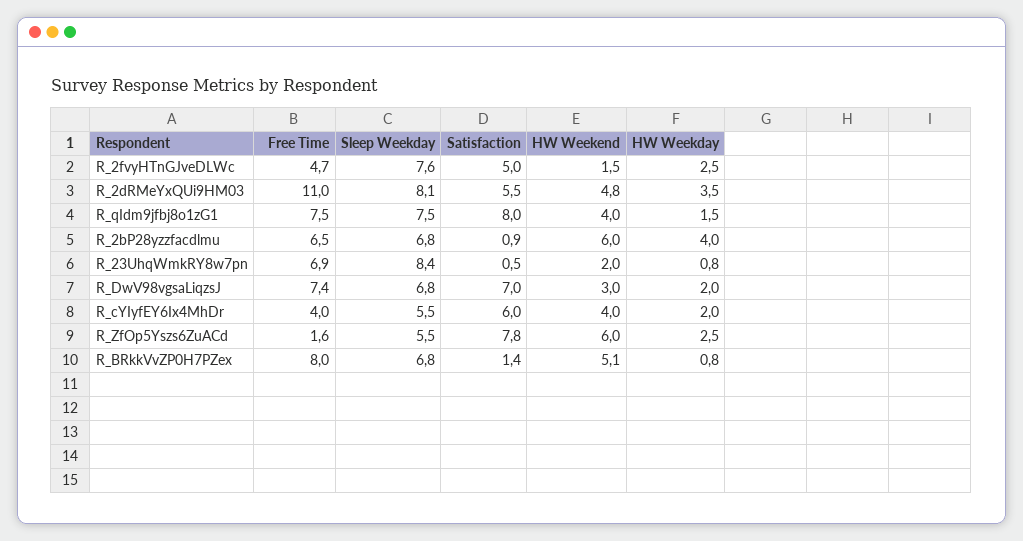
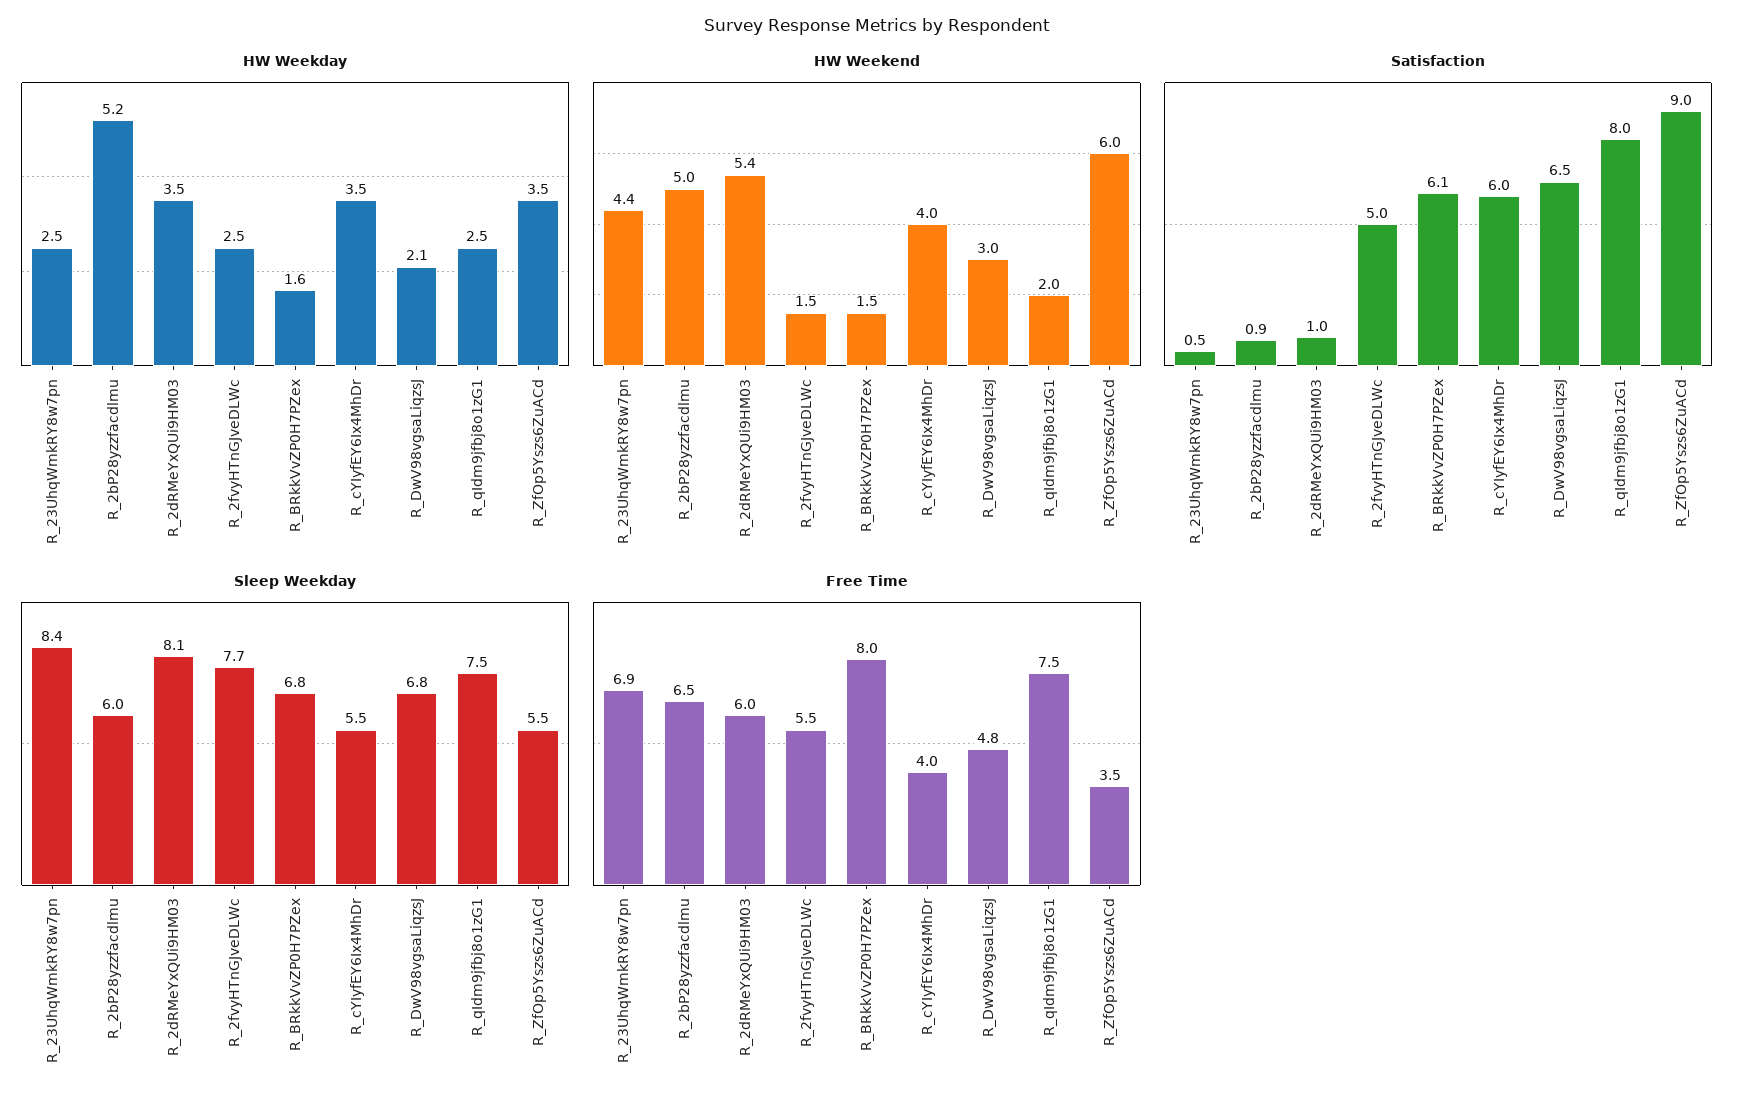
  {
    "Free Time": {
-     "R_2fvyHTnGJveDLWc": 4.7,
+     "R_2fvyHTnGJveDLWc": 5.5,
-     "R_2dRMeYxQUi9HM03": 11,
+     "R_2dRMeYxQUi9HM03": 6,
      "R_qIdm9jfbj8o1zG1": 7.5,
      "R_2bP28yzzfacdlmu": 6.5,
      "R_23UhqWmkRY8w7pn": 6.9,
-     "R_DwV98vgsaLiqzsJ": 7.4,
+     "R_DwV98vgsaLiqzsJ": 4.8,
      "R_cYIyfEY6Ix4MhDr": 4,
-     "R_ZfOp5Yszs6ZuACd": 1.6,
+     "R_ZfOp5Yszs6ZuACd": 3.5,
      "R_BRkkVvZP0H7PZex": 8
    },
    "Sleep Weekday": {
-     "R_2fvyHTnGJveDLWc": 7.6,
+     "R_2fvyHTnGJveDLWc": 7.7,
      "R_2dRMeYxQUi9HM03": 8.1,
      "R_qIdm9jfbj8o1zG1": 7.5,
-     "R_2bP28yzzfacdlmu": 6.8,
+     "R_2bP28yzzfacdlmu": 6,
      "R_23UhqWmkRY8w7pn": 8.4,
      "R_DwV98vgsaLiqzsJ": 6.8,
      "R_cYIyfEY6Ix4MhDr": 5.5,
      "R_ZfOp5Yszs6ZuACd": 5.5,
      "R_BRkkVvZP0H7PZex": 6.8
    },
    "Satisfaction": {
      "R_2fvyHTnGJveDLWc": 5,
-     "R_2dRMeYxQUi9HM03": 5.5,
+     "R_2dRMeYxQUi9HM03": 1,
      "R_qIdm9jfbj8o1zG1": 8,
      "R_2bP28yzzfacdlmu": 0.9,
      "R_23UhqWmkRY8w7pn": 0.5,
-     "R_DwV98vgsaLiqzsJ": 7,
+     "R_DwV98vgsaLiqzsJ": 6.5,
      "R_cYIyfEY6Ix4MhDr": 6,
-     "R_ZfOp5Yszs6ZuACd": 7.8,
+     "R_ZfOp5Yszs6ZuACd": 9,
-     "R_BRkkVvZP0H7PZex": 1.4
+     "R_BRkkVvZP0H7PZex": 6.1
    },
    "HW Weekend": {
      "R_2fvyHTnGJveDLWc": 1.5,
-     "R_2dRMeYxQUi9HM03": 4.8,
+     "R_2dRMeYxQUi9HM03": 5.4,
-     "R_qIdm9jfbj8o1zG1": 4,
+     "R_qIdm9jfbj8o1zG1": 2,
-     "R_2bP28yzzfacdlmu": 6,
+     "R_2bP28yzzfacdlmu": 5,
-     "R_23UhqWmkRY8w7pn": 2,
+     "R_23UhqWmkRY8w7pn": 4.4,
      "R_DwV98vgsaLiqzsJ": 3,
      "R_cYIyfEY6Ix4MhDr": 4,
      "R_ZfOp5Yszs6ZuACd": 6,
-     "R_BRkkVvZP0H7PZex": 5.1
+     "R_BRkkVvZP0H7PZex": 1.5
    },
    "HW Weekday": {
      "R_2fvyHTnGJveDLWc": 2.5,
      "R_2dRMeYxQUi9HM03": 3.5,
-     "R_qIdm9jfbj8o1zG1": 1.5,
+     "R_qIdm9jfbj8o1zG1": 2.5,
-     "R_2bP28yzzfacdlmu": 4,
+     "R_2bP28yzzfacdlmu": 5.2,
-     "R_23UhqWmkRY8w7pn": 0.8,
+     "R_23UhqWmkRY8w7pn": 2.5,
-     "R_DwV98vgsaLiqzsJ": 2,
+     "R_DwV98vgsaLiqzsJ": 2.1,
-     "R_cYIyfEY6Ix4MhDr": 2,
+     "R_cYIyfEY6Ix4MhDr": 3.5,
-     "R_ZfOp5Yszs6ZuACd": 2.5,
+     "R_ZfOp5Yszs6ZuACd": 3.5,
-     "R_BRkkVvZP0H7PZex": 0.8
+     "R_BRkkVvZP0H7PZex": 1.6
    }
  }

